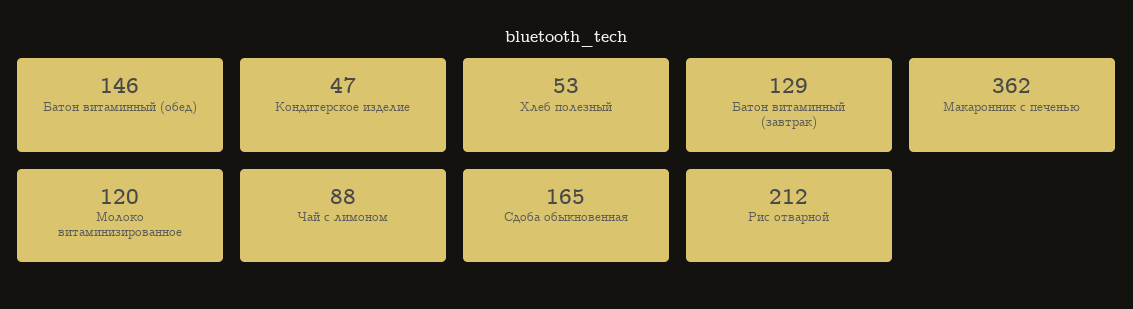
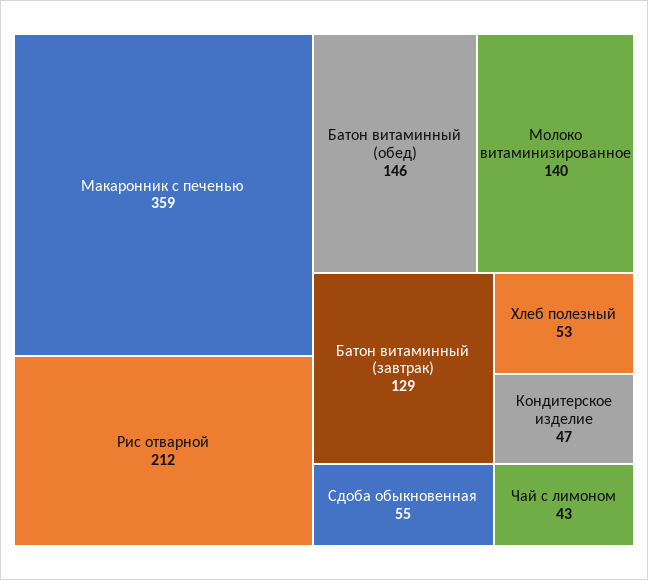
  {
    "Батон витаминный (обед)": 146,
    "Кондитерское изделие": 47,
    "Хлеб полезный": 53,
    "Батон витаминный (завтрак)": 129,
-   "Макаронник с печенью": 362,
+   "Макаронник с печенью": 359,
-   "Молоко витаминизированное": 120,
+   "Молоко витаминизированное": 140,
-   "Чай с лимоном": 88,
+   "Чай с лимоном": 43,
-   "Сдоба обыкновенная": 165,
+   "Сдоба обыкновенная": 55,
    "Рис отварной": 212
  }

